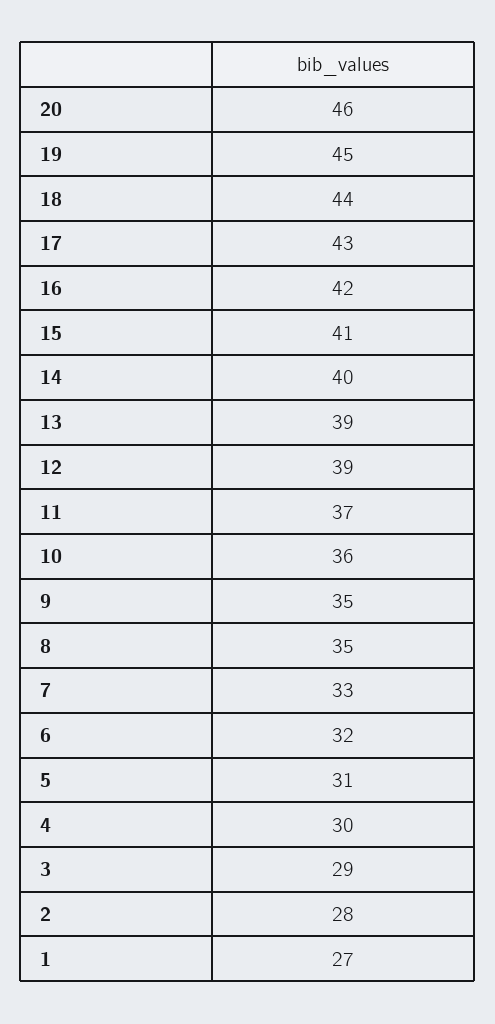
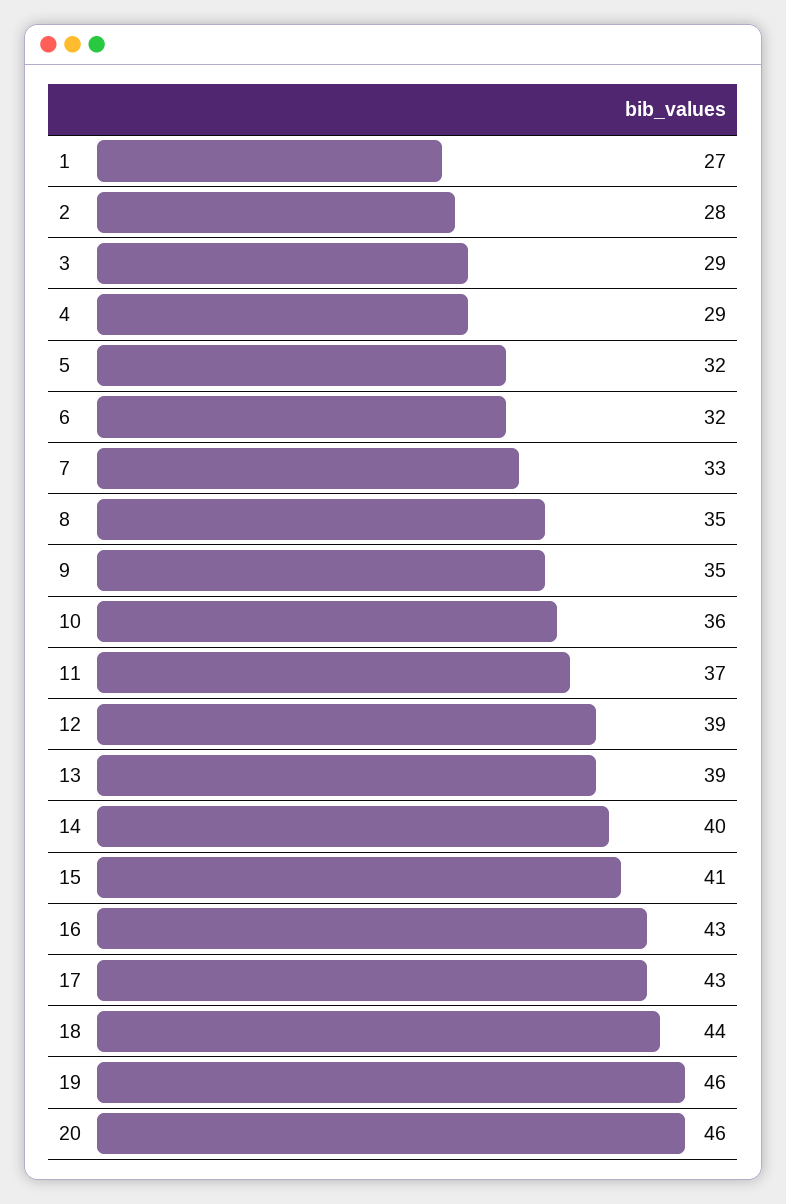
  {
    "20": 46,
-   "19": 45,
+   "19": 46,
    "18": 44,
    "17": 43,
-   "16": 42,
+   "16": 43,
    "15": 41,
    "14": 40,
    "13": 39,
    "12": 39,
    "11": 37,
    "10": 36,
    "9": 35,
    "8": 35,
    "7": 33,
    "6": 32,
-   "5": 31,
+   "5": 32,
-   "4": 30,
+   "4": 29,
    "3": 29,
    "2": 28,
    "1": 27
  }

